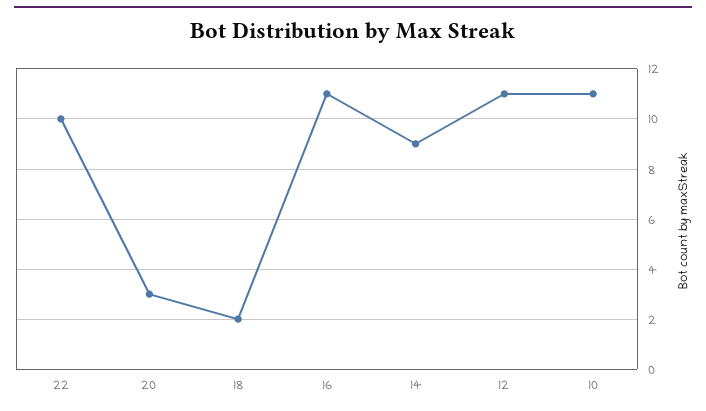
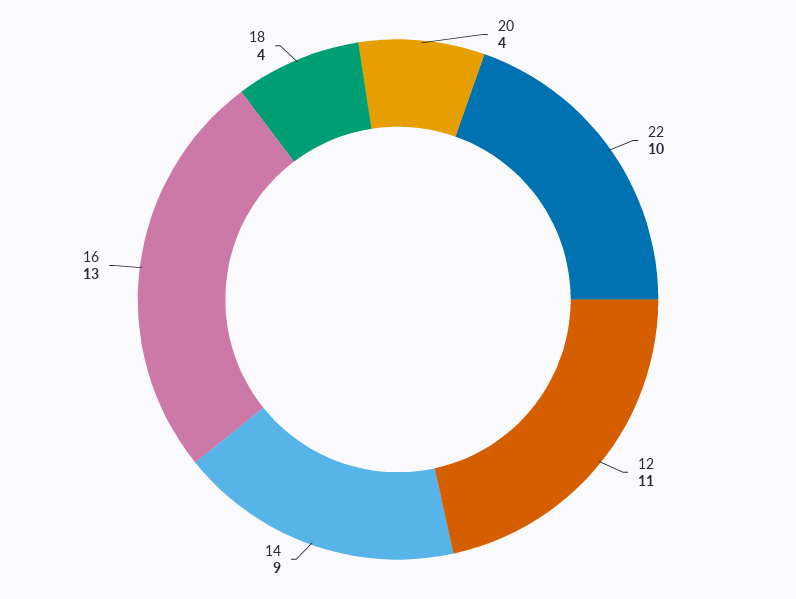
  {
    "22": 10,
-   "20": 3,
+   "20": 4,
-   "18": 2,
+   "18": 4,
-   "16": 11,
+   "16": 13,
    "14": 9,
-   "12": 11,
+   "12": 11
-   "10": 11
  }

